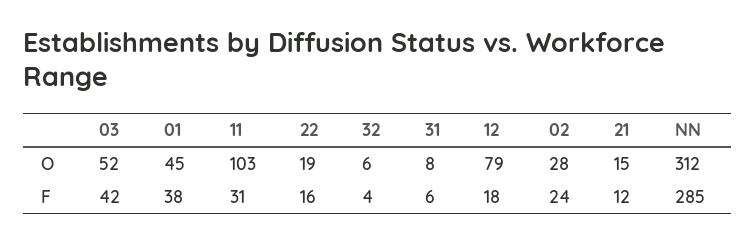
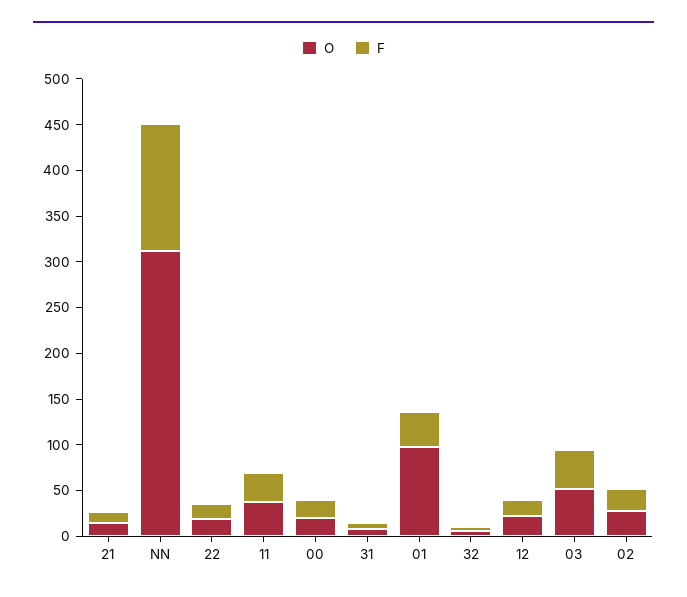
  {
    "O": {
      "03": 52,
-     "01": 45,
+     "01": 100,
-     "11": 103,
+     "11": 40,
      "22": 19,
      "32": 6,
      "31": 8,
-     "12": 79,
+     "12": 20,
      "02": 28,
      "21": 15,
-     "NN": 312
+     "NN": 312,
+     "00": 20
    },
    "F": {
      "03": 42,
      "01": 38,
      "11": 31,
      "22": 16,
      "32": 4,
      "31": 6,
      "12": 18,
      "02": 24,
      "21": 12,
-     "NN": 285
+     "NN": 140,
+     "00": 20
    }
  }

